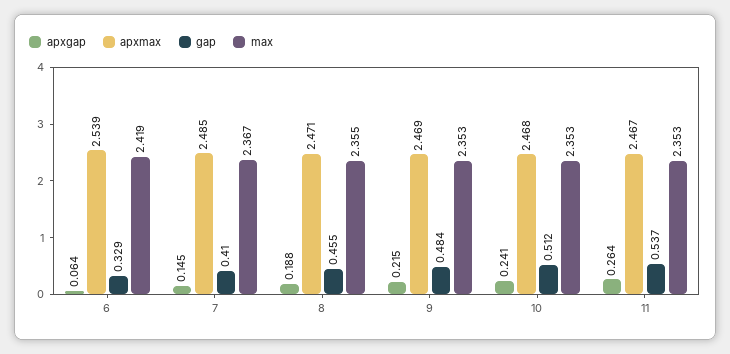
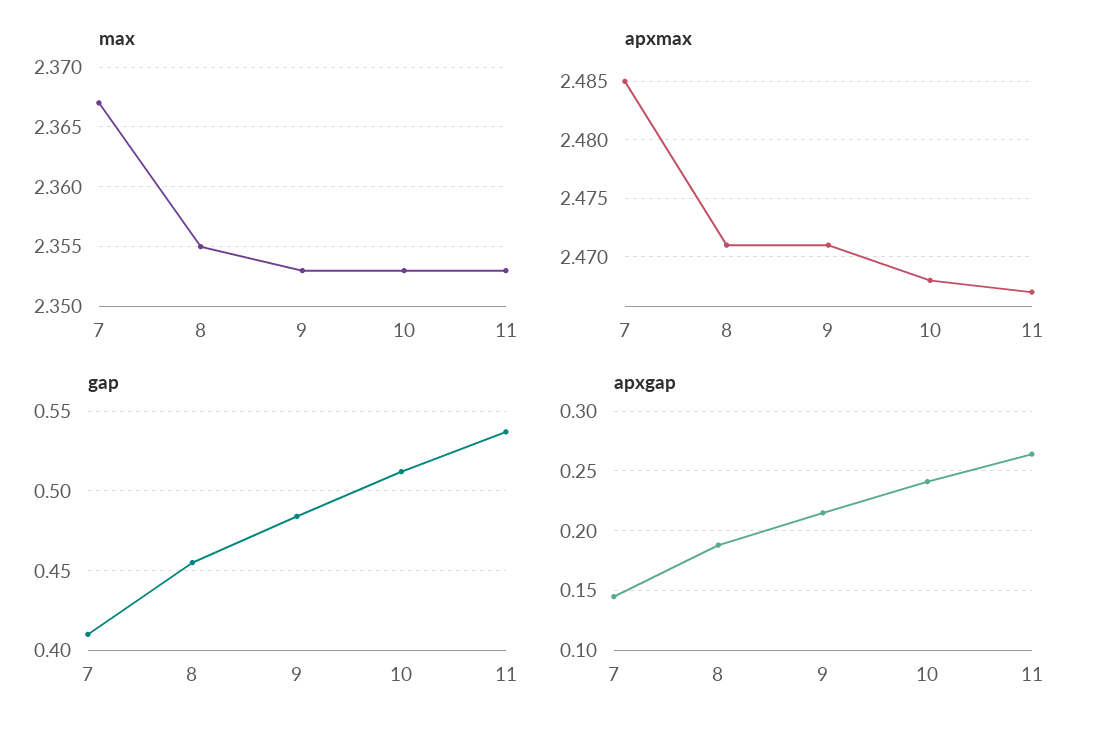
  {
    "apxgap": {
-     "6": 0.064,
      "7": 0.145,
      "8": 0.188,
      "9": 0.215,
      "10": 0.241,
      "11": 0.264
    },
    "apxmax": {
-     "6": 2.539,
      "7": 2.485,
      "8": 2.471,
-     "9": 2.469,
+     "9": 2.471,
      "10": 2.468,
      "11": 2.467
    },
    "gap": {
-     "6": 0.329,
      "7": 0.41,
      "8": 0.455,
      "9": 0.484,
      "10": 0.512,
      "11": 0.537
    },
    "max": {
-     "6": 2.419,
      "7": 2.367,
      "8": 2.355,
      "9": 2.353,
      "10": 2.353,
      "11": 2.353
    }
  }

